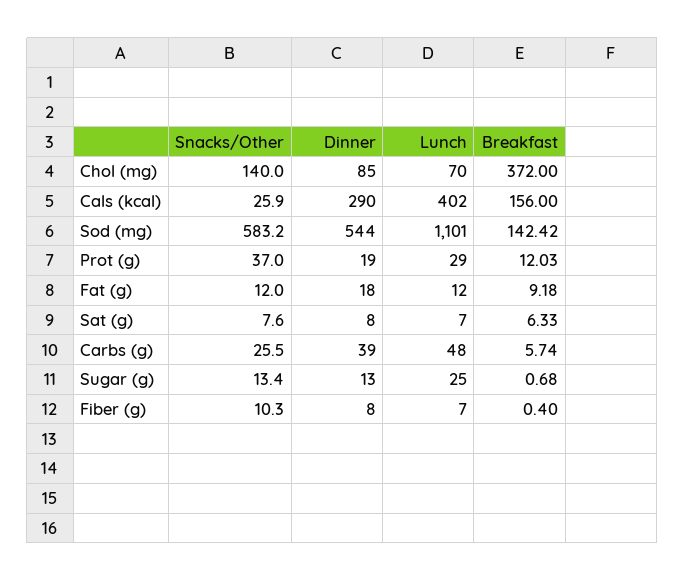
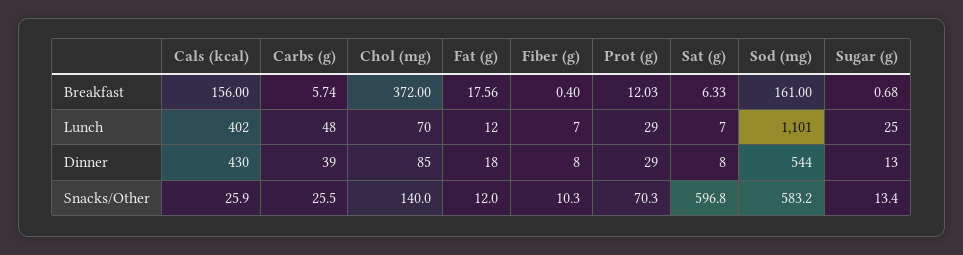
  {
    "Snacks/Other": {
      "Chol (mg)": 140,
      "Cals (kcal)": 25.9,
      "Sod (mg)": 583.2,
-     "Prot (g)": 37,
+     "Prot (g)": 70.3,
      "Fat (g)": 12,
-     "Sat (g)": 7.6,
+     "Sat (g)": 596.8,
      "Carbs (g)": 25.5,
      "Sugar (g)": 13.4,
      "Fiber (g)": 10.3
    },
    "Dinner": {
      "Chol (mg)": 85,
-     "Cals (kcal)": 290,
+     "Cals (kcal)": 430,
      "Sod (mg)": 544,
-     "Prot (g)": 19,
+     "Prot (g)": 29,
      "Fat (g)": 18,
      "Sat (g)": 8,
      "Carbs (g)": 39,
      "Sugar (g)": 13,
      "Fiber (g)": 8
    },
    "Lunch": {
      "Chol (mg)": 70,
      "Cals (kcal)": 402,
      "Sod (mg)": 1101,
      "Prot (g)": 29,
      "Fat (g)": 12,
      "Sat (g)": 7,
      "Carbs (g)": 48,
      "Sugar (g)": 25,
      "Fiber (g)": 7
    },
    "Breakfast": {
      "Chol (mg)": 372,
      "Cals (kcal)": 156,
-     "Sod (mg)": 142.42,
+     "Sod (mg)": 161,
      "Prot (g)": 12.03,
-     "Fat (g)": 9.18,
+     "Fat (g)": 17.56,
      "Sat (g)": 6.33,
      "Carbs (g)": 5.74,
      "Sugar (g)": 0.68,
      "Fiber (g)": 0.4
    }
  }

